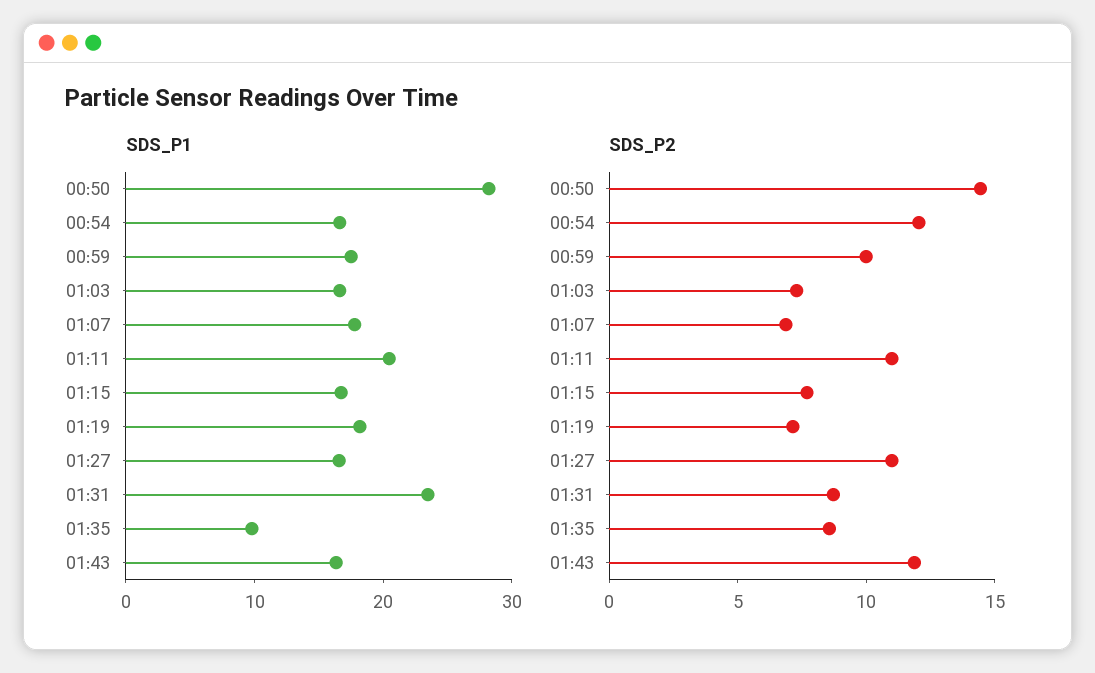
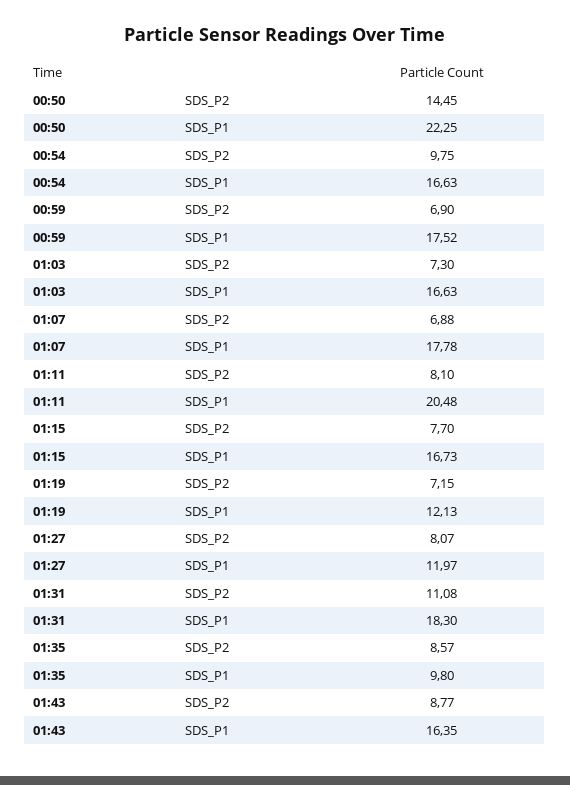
  {
    "SDS_P1": {
-     "00:50": 28,
+     "00:50": 22.25,
      "00:54": 16.63,
      "00:59": 17.52,
      "01:03": 16.63,
      "01:07": 17.78,
      "01:11": 20.48,
      "01:15": 16.73,
-     "01:19": 18,
+     "01:19": 12.13,
-     "01:27": 16,
+     "01:27": 11.97,
-     "01:31": 24,
+     "01:31": 18.3,
      "01:35": 9.8,
      "01:43": 16.35
    },
    "SDS_P2": {
      "00:50": 14.45,
-     "00:54": 12,
+     "00:54": 9.75,
-     "00:59": 10,
+     "00:59": 6.9,
      "01:03": 7.3,
      "01:07": 6.88,
-     "01:11": 11,
+     "01:11": 8.1,
      "01:15": 7.7,
      "01:19": 7.15,
-     "01:27": 11,
+     "01:27": 8.07,
-     "01:31": 9,
+     "01:31": 11.08,
      "01:35": 8.57,
-     "01:43": 12
+     "01:43": 8.77
    }
  }

